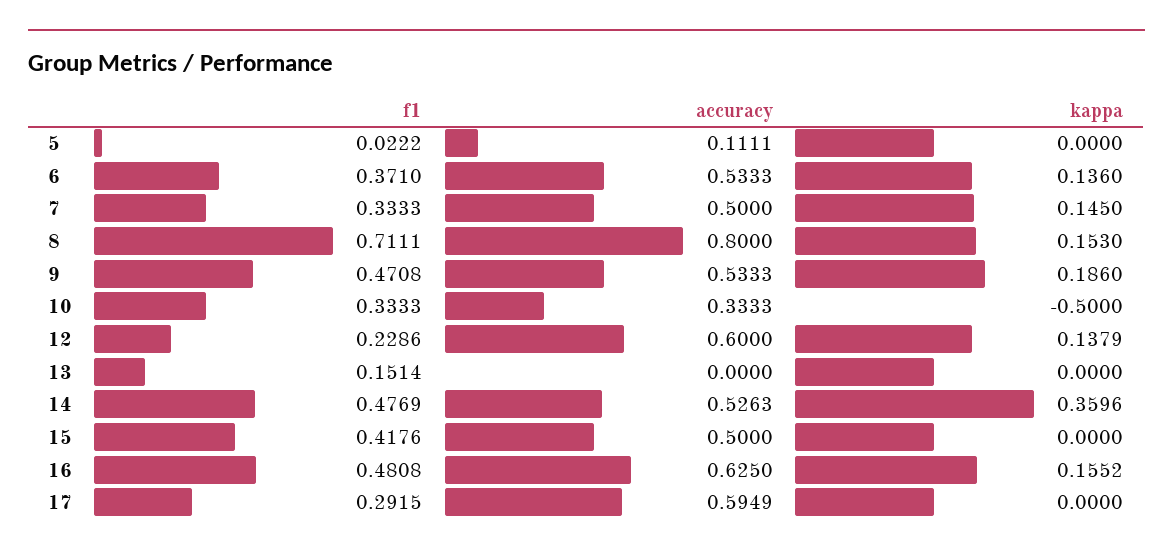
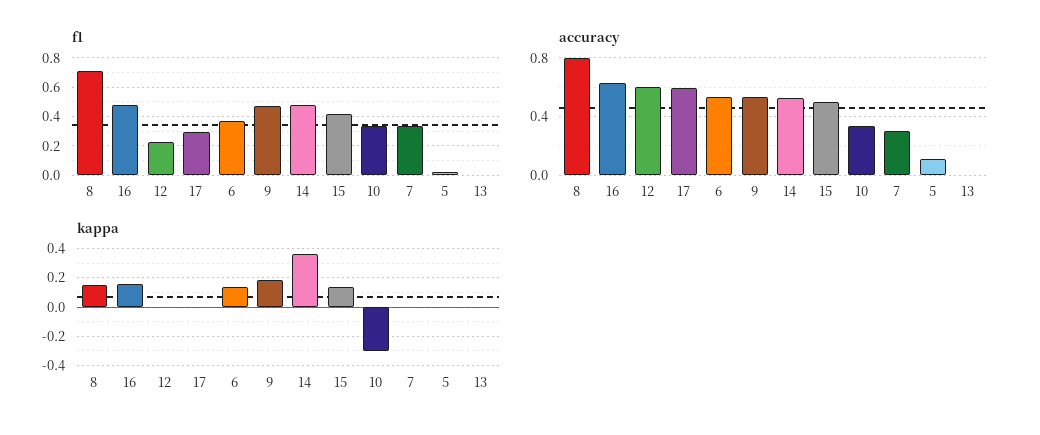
  {
    "f1": {
      "5": 0.0222,
      "6": 0.371,
      "7": 0.3333,
      "8": 0.7111,
      "9": 0.4708,
      "10": 0.3333,
      "12": 0.2286,
-     "13": 0.1514,
+     "13": 0,
      "14": 0.4769,
      "15": 0.4176,
      "16": 0.4808,
      "17": 0.2915
    },
    "accuracy": {
      "5": 0.1111,
      "6": 0.5333,
-     "7": 0.5,
+     "7": 0.3,
      "8": 0.8,
      "9": 0.5333,
      "10": 0.3333,
      "12": 0.6,
      "13": 0,
      "14": 0.5263,
      "15": 0.5,
      "16": 0.625,
      "17": 0.5949
    },
    "kappa": {
      "5": 0,
      "6": 0.136,
-     "7": 0.145,
+     "7": 0,
      "8": 0.153,
      "9": 0.186,
-     "10": -0.5,
+     "10": -0.3,
-     "12": 0.1379,
+     "12": 0,
      "13": 0,
      "14": 0.3596,
-     "15": 0,
+     "15": 0.15,
      "16": 0.1552,
      "17": 0
    }
  }

